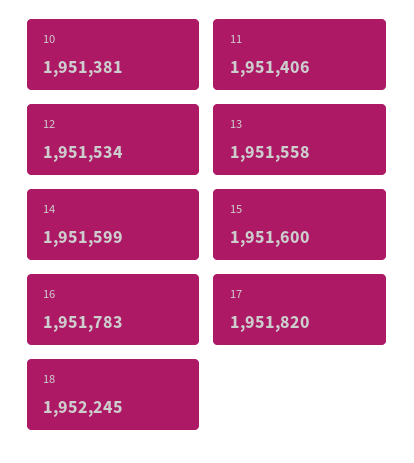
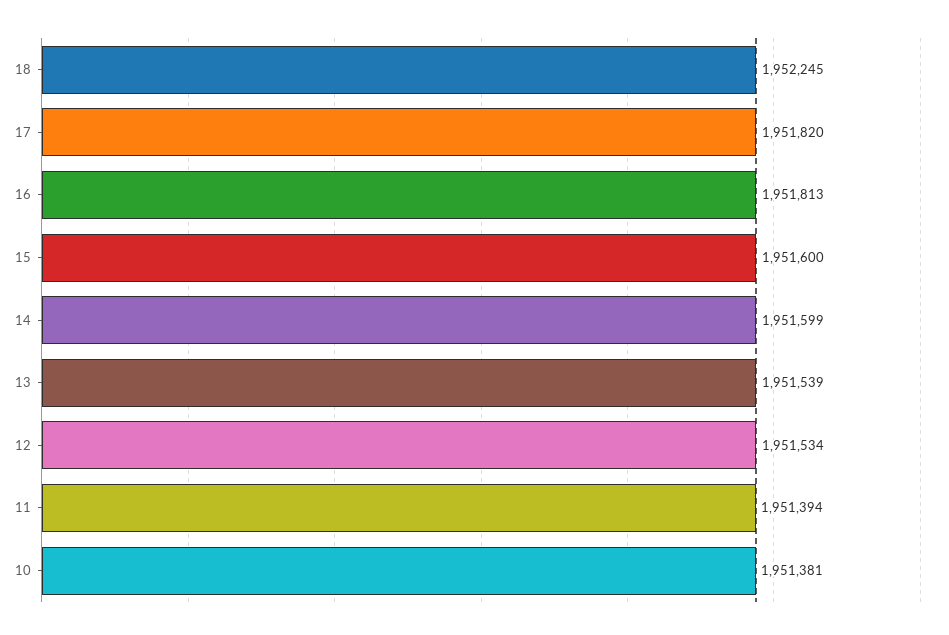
  {
    "10": 1951381,
-   "11": 1951406,
+   "11": 1951394,
    "12": 1951534,
-   "13": 1951558,
+   "13": 1951539,
    "14": 1951599,
    "15": 1951600,
-   "16": 1951783,
+   "16": 1951813,
    "17": 1951820,
    "18": 1952245
  }

